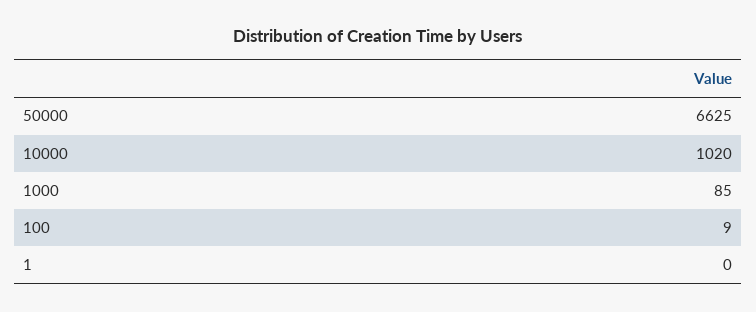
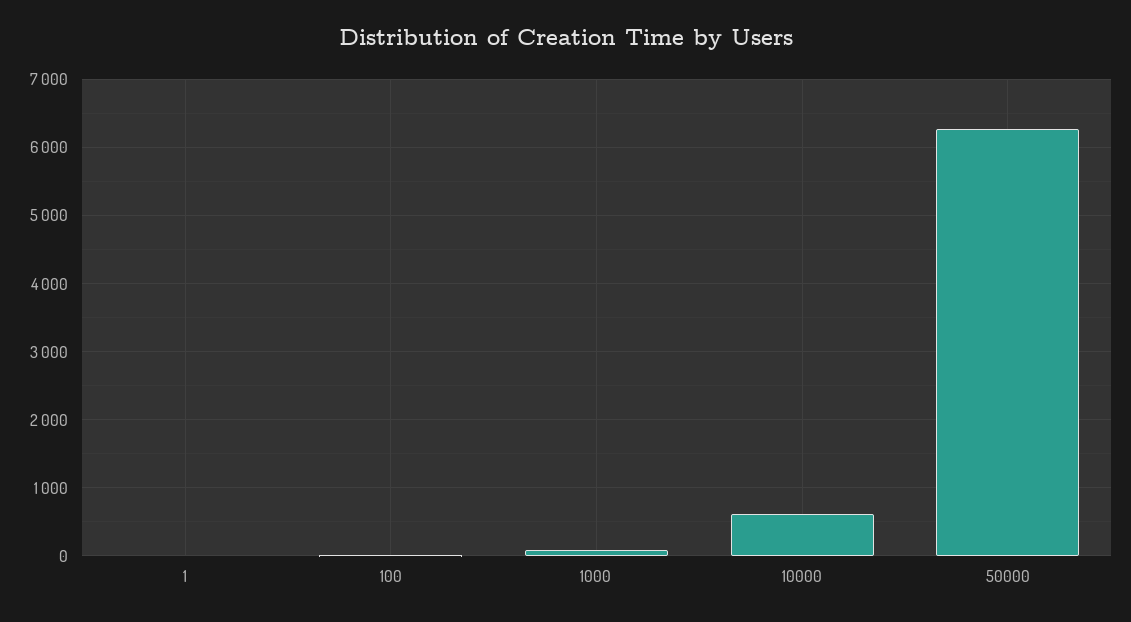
  {
-   "50000": 6625,
+   "50000": 6300,
-   "10000": 1020,
+   "10000": 600,
    "1000": 85,
    "100": 9,
    "1": 0
  }

